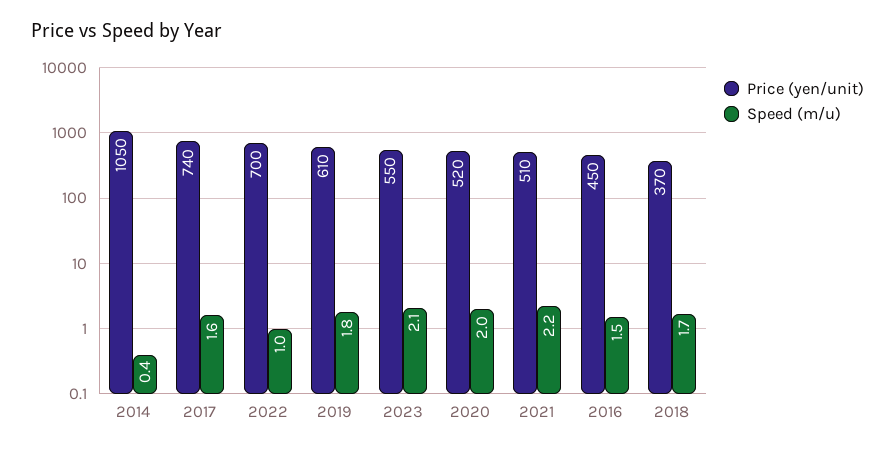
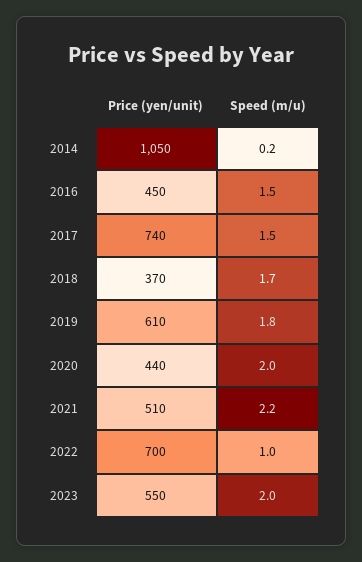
  {
    "Price (yen/unit)": {
      "2014": 1050,
      "2017": 740,
      "2022": 700,
      "2019": 610,
      "2023": 550,
-     "2020": 520,
+     "2020": 440,
      "2021": 510,
      "2016": 450,
      "2018": 370
    },
    "Speed (m/u)": {
-     "2014": 0.4,
+     "2014": 0.2,
-     "2017": 1.6,
+     "2017": 1.5,
      "2022": 1,
      "2019": 1.8,
-     "2023": 2.1,
+     "2023": 2,
      "2020": 2,
      "2021": 2.2,
      "2016": 1.5,
      "2018": 1.7
    }
  }

